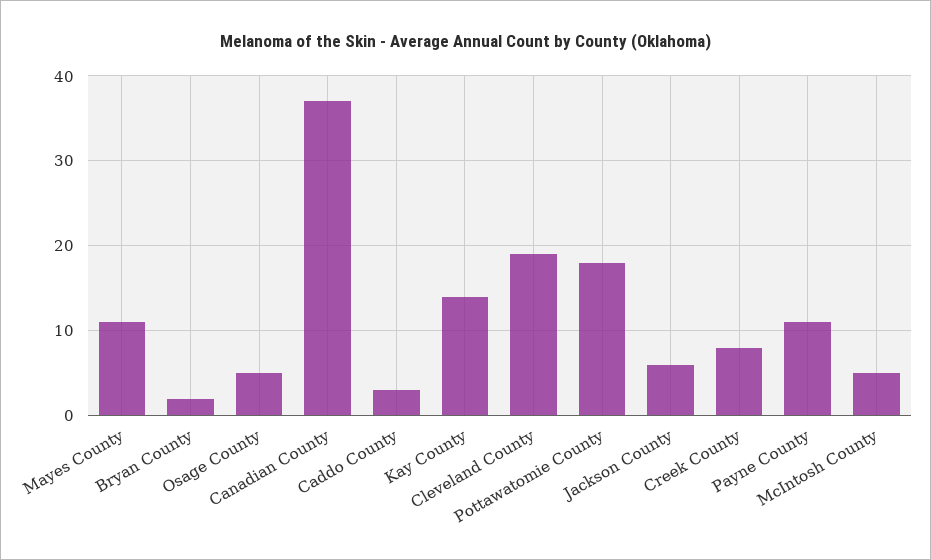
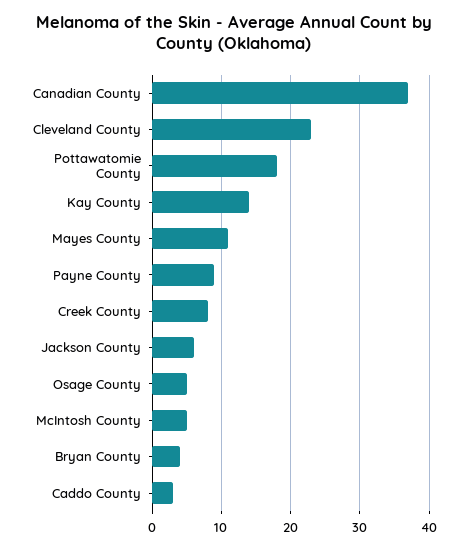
  {
    "Mayes County": 11,
-   "Bryan County": 2,
+   "Bryan County": 4,
    "Osage County": 5,
    "Canadian County": 37,
    "Caddo County": 3,
    "Kay County": 14,
-   "Cleveland County": 19,
+   "Cleveland County": 23,
    "Pottawatomie County": 18,
    "Jackson County": 6,
    "Creek County": 8,
-   "Payne County": 11,
+   "Payne County": 9,
    "McIntosh County": 5
  }

